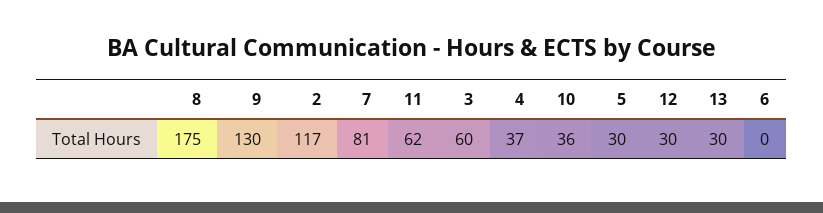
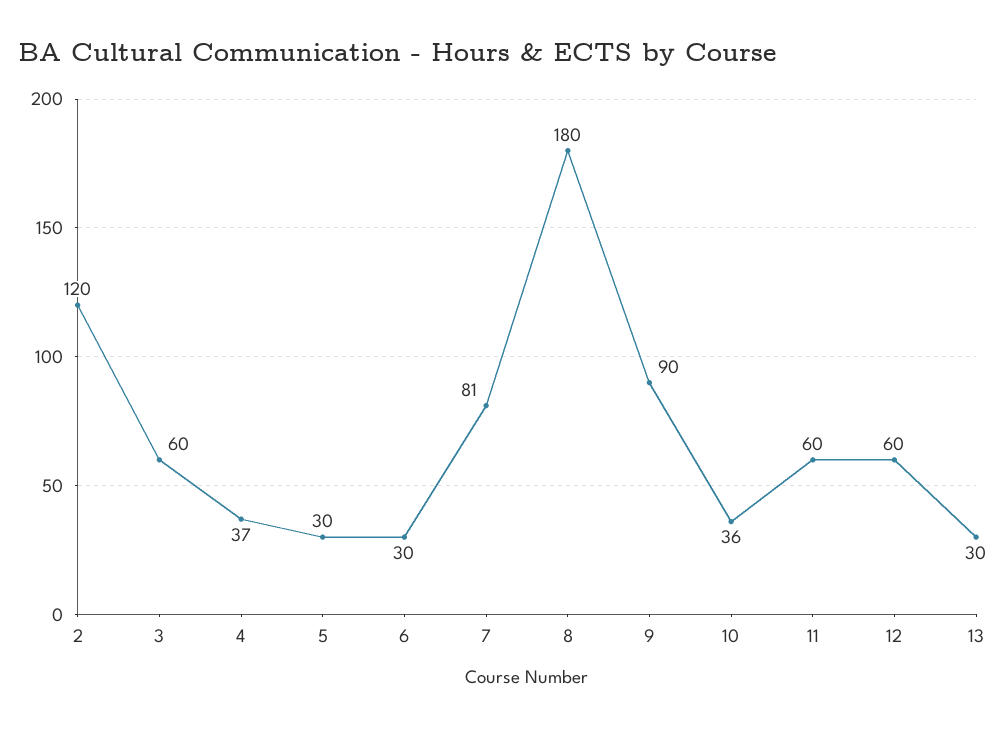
  {
-   "8": 175,
+   "8": 180,
-   "9": 130,
+   "9": 90,
-   "2": 117,
+   "2": 120,
    "7": 81,
-   "11": 62,
+   "11": 60,
    "3": 60,
    "4": 37,
    "10": 36,
    "5": 30,
-   "12": 30,
+   "12": 60,
    "13": 30,
-   "6": 0
+   "6": 30
  }

